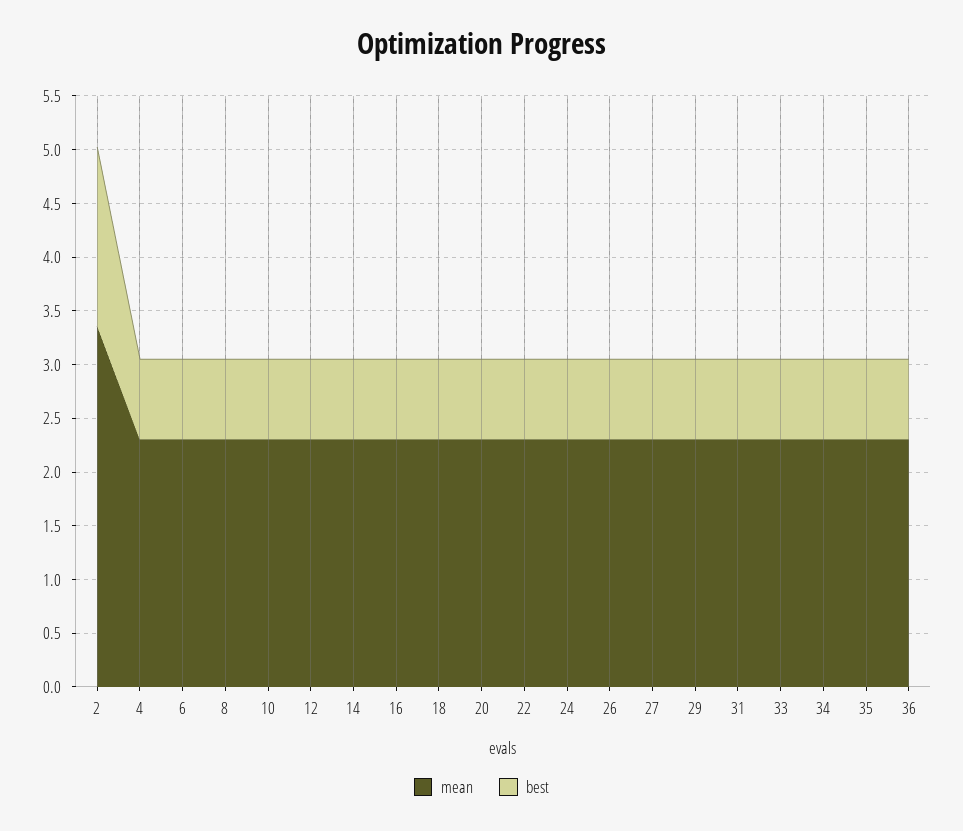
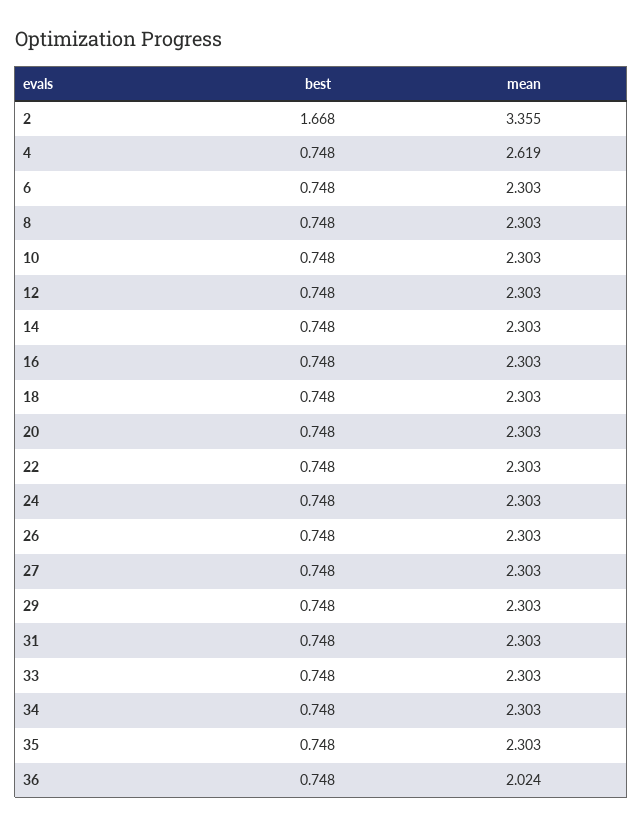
  {
    "mean": {
      "2": 3.355,
-     "4": 2.3,
+     "4": 2.619,
      "6": 2.303,
      "8": 2.303,
      "10": 2.303,
      "12": 2.303,
      "14": 2.303,
      "16": 2.303,
      "18": 2.303,
      "20": 2.303,
      "22": 2.303,
      "24": 2.303,
      "26": 2.303,
      "27": 2.303,
      "29": 2.303,
      "31": 2.303,
      "33": 2.303,
      "34": 2.303,
      "35": 2.303,
-     "36": 2.3
+     "36": 2.024
    },
    "best": {
      "2": 1.668,
      "4": 0.748,
      "6": 0.748,
      "8": 0.748,
      "10": 0.748,
      "12": 0.748,
      "14": 0.748,
      "16": 0.748,
      "18": 0.748,
      "20": 0.748,
      "22": 0.748,
      "24": 0.748,
      "26": 0.748,
      "27": 0.748,
      "29": 0.748,
      "31": 0.748,
      "33": 0.748,
      "34": 0.748,
      "35": 0.748,
      "36": 0.748
    }
  }

